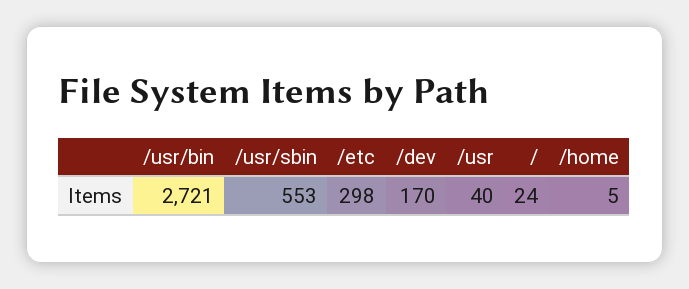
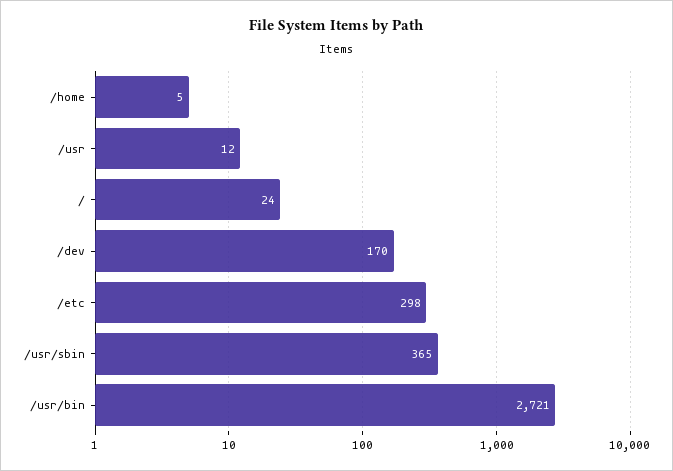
  {
    "/usr/bin": 2721,
-   "/usr/sbin": 553,
+   "/usr/sbin": 365,
    "/etc": 298,
    "/dev": 170,
-   "/usr": 40,
+   "/usr": 12,
    "/": 24,
    "/home": 5
  }

